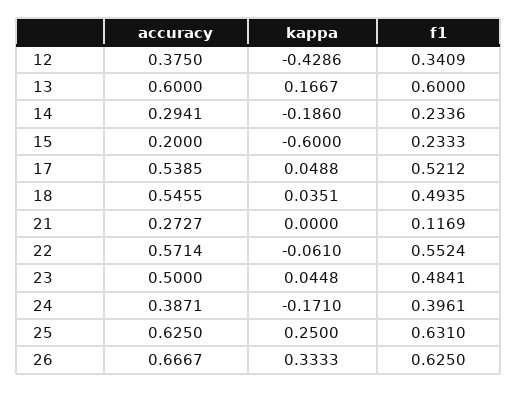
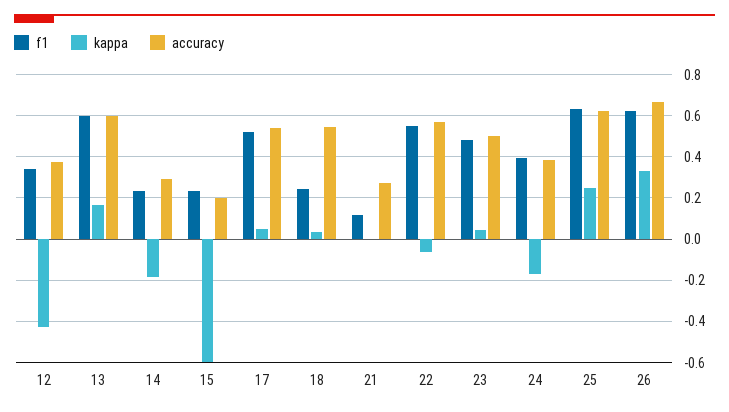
  {
    "accuracy": {
      "12": 0.375,
      "13": 0.6,
      "14": 0.2941,
      "15": 0.2,
      "17": 0.5385,
      "18": 0.5455,
      "21": 0.2727,
      "22": 0.5714,
      "23": 0.5,
      "24": 0.3871,
      "25": 0.625,
      "26": 0.6667
    },
    "kappa": {
      "12": -0.4286,
      "13": 0.1667,
      "14": -0.186,
      "15": -0.6,
      "17": 0.0488,
      "18": 0.0351,
      "21": 0,
      "22": -0.061,
      "23": 0.0448,
      "24": -0.171,
      "25": 0.25,
      "26": 0.3333
    },
    "f1": {
      "12": 0.3409,
      "13": 0.6,
      "14": 0.2336,
      "15": 0.2333,
      "17": 0.5212,
-     "18": 0.4935,
+     "18": 0.25,
      "21": 0.1169,
      "22": 0.5524,
      "23": 0.4841,
      "24": 0.3961,
      "25": 0.631,
      "26": 0.625
    }
  }

